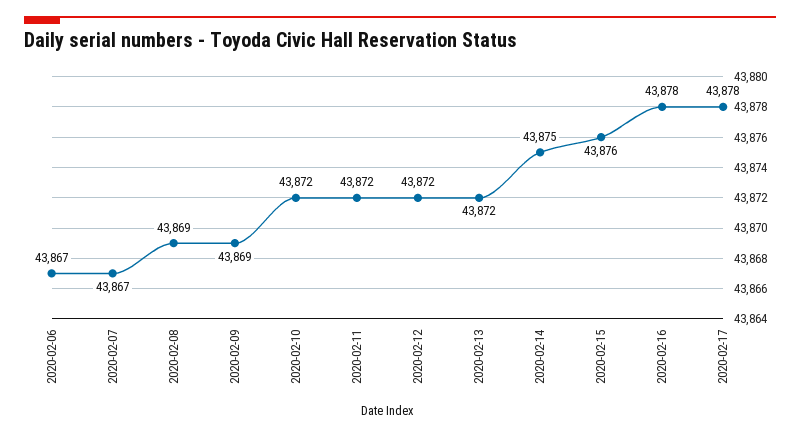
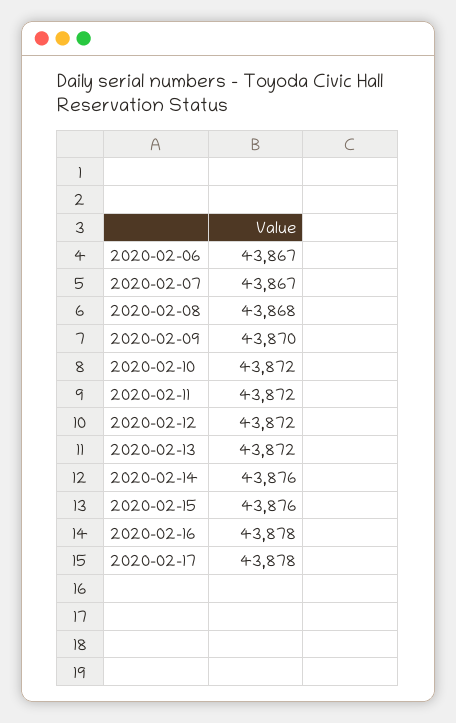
  {
    "2020-02-06": 43867,
    "2020-02-07": 43867,
-   "2020-02-08": 43869,
+   "2020-02-08": 43868,
-   "2020-02-09": 43869,
+   "2020-02-09": 43870,
    "2020-02-10": 43872,
    "2020-02-11": 43872,
    "2020-02-12": 43872,
    "2020-02-13": 43872,
-   "2020-02-14": 43875,
+   "2020-02-14": 43876,
    "2020-02-15": 43876,
    "2020-02-16": 43878,
    "2020-02-17": 43878
  }

